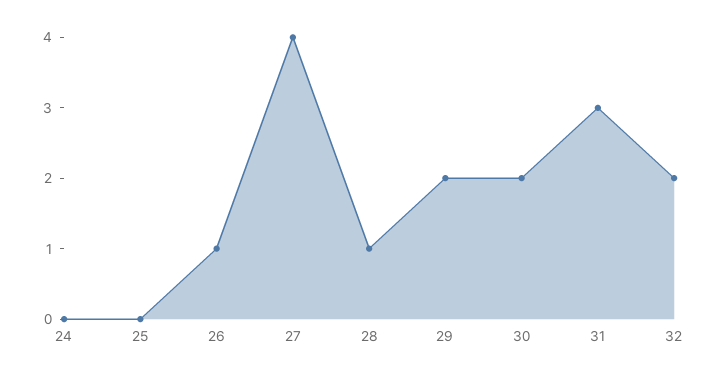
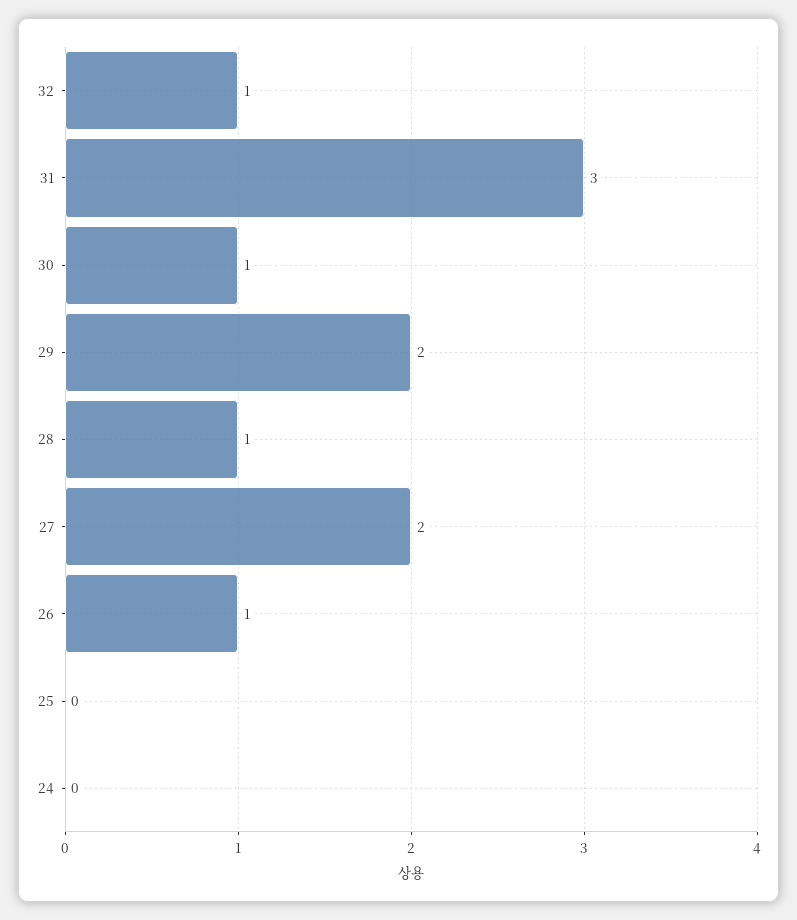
  {
    "24": 0,
    "25": 0,
    "26": 1,
-   "27": 4,
+   "27": 2,
    "28": 1,
    "29": 2,
-   "30": 2,
+   "30": 1,
    "31": 3,
-   "32": 2
+   "32": 1
  }

